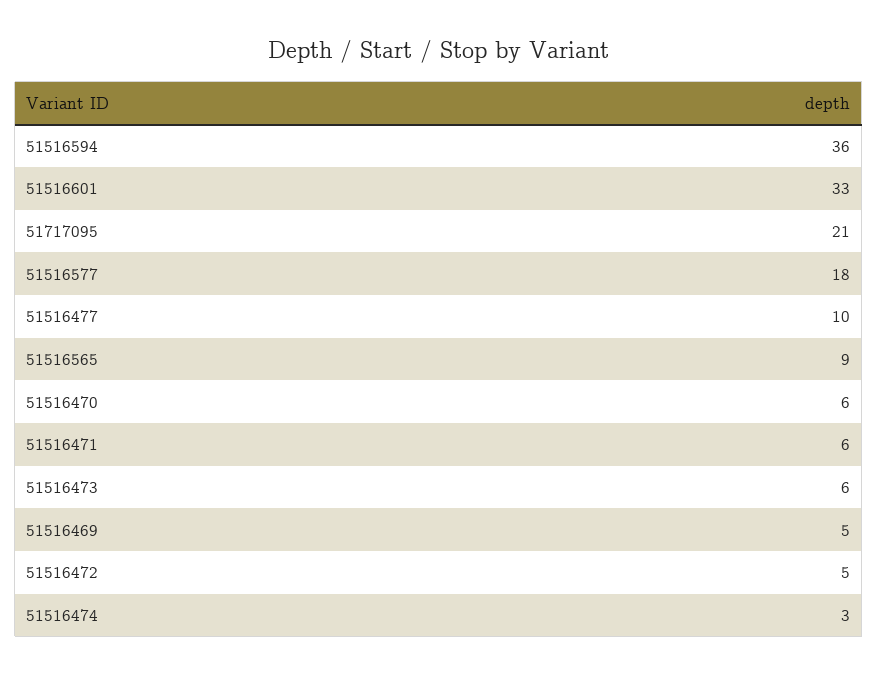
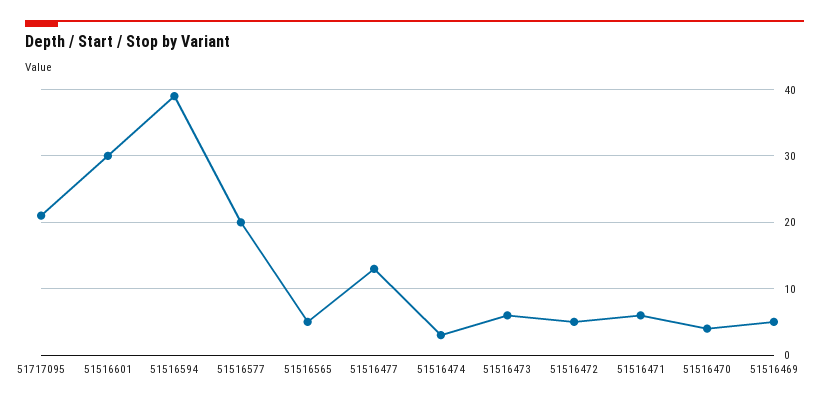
  {
-   "51516594": 36,
+   "51516594": 39,
-   "51516601": 33,
+   "51516601": 30,
    "51717095": 21,
-   "51516577": 18,
+   "51516577": 20,
-   "51516477": 10,
+   "51516477": 13,
-   "51516565": 9,
+   "51516565": 5,
-   "51516470": 6,
+   "51516470": 4,
    "51516471": 6,
    "51516473": 6,
    "51516469": 5,
    "51516472": 5,
    "51516474": 3
  }

